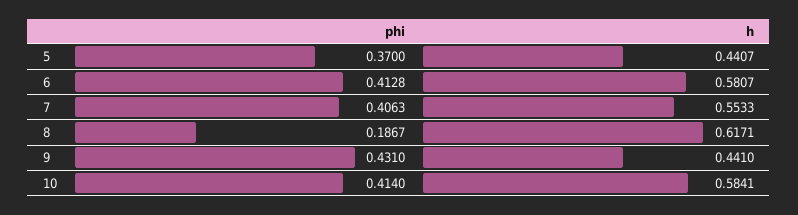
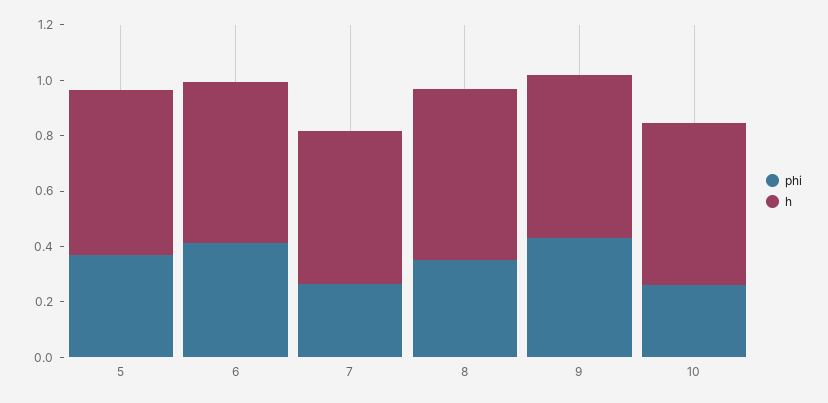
  {
    "phi": {
      "5": 0.37,
      "6": 0.4128,
-     "7": 0.4063,
+     "7": 0.25,
-     "8": 0.1867,
+     "8": 0.35,
      "9": 0.431,
-     "10": 0.414
+     "10": 0.25
    },
    "h": {
-     "5": 0.4407,
+     "5": 0.6,
      "6": 0.5807,
      "7": 0.5533,
      "8": 0.6171,
-     "9": 0.441,
+     "9": 0.6,
      "10": 0.5841
    }
  }

